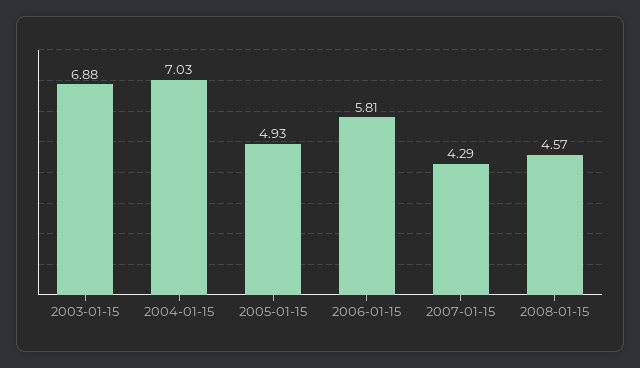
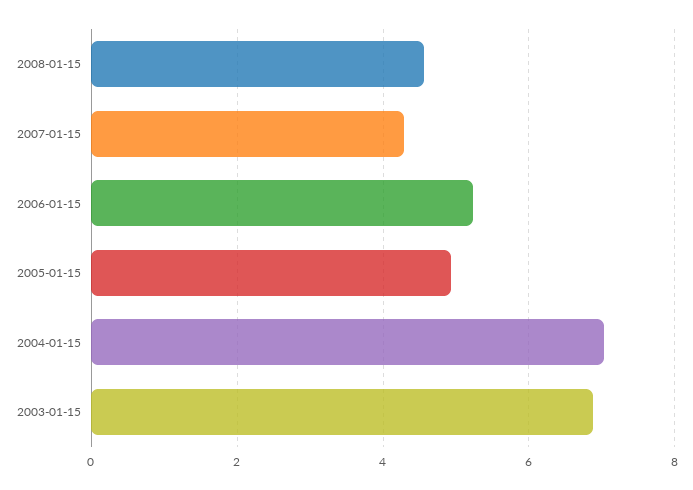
  {
    "2003-01-15": 6.88,
    "2004-01-15": 7.03,
    "2005-01-15": 4.93,
-   "2006-01-15": 5.81,
+   "2006-01-15": 5.2,
    "2007-01-15": 4.29,
    "2008-01-15": 4.57
  }

